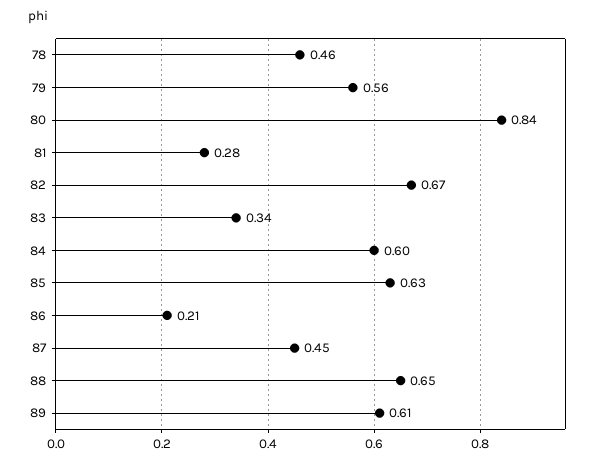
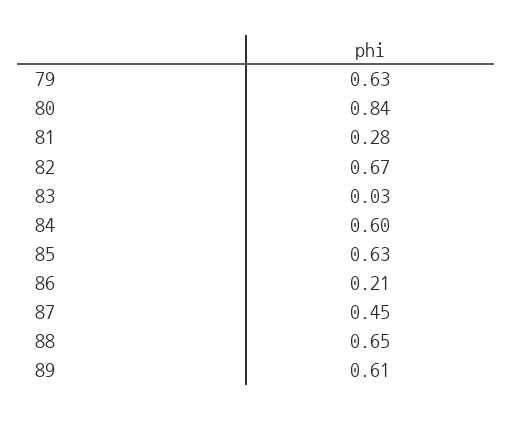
  {
-   "78": 0.46,
-   "79": 0.56,
+   "79": 0.63,
    "80": 0.84,
    "81": 0.28,
    "82": 0.67,
-   "83": 0.34,
+   "83": 0.03,
    "84": 0.6,
    "85": 0.63,
    "86": 0.21,
    "87": 0.45,
    "88": 0.65,
    "89": 0.61
  }

